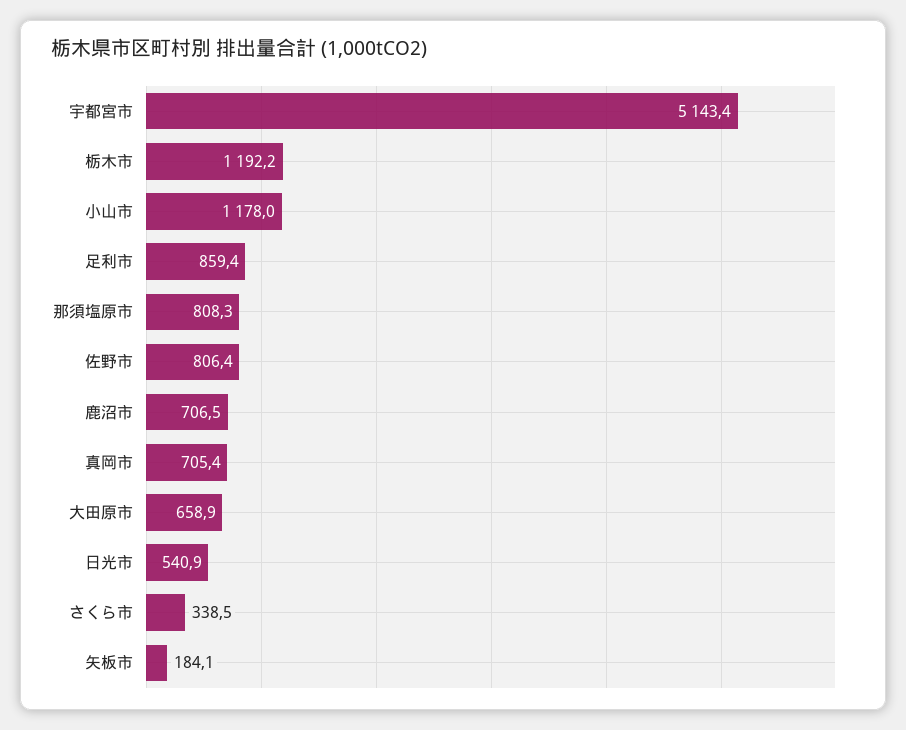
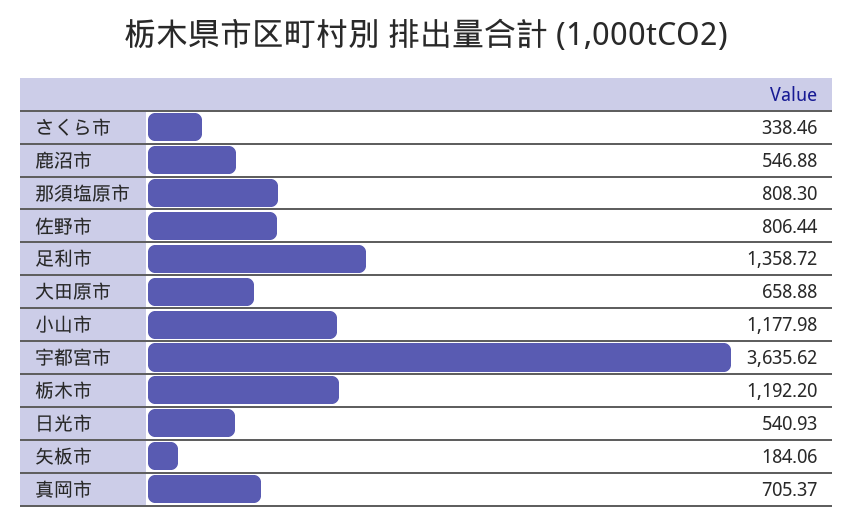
  {
-   "宇都宮市": 5143.4,
+   "宇都宮市": 3635.62,
    "栃木市": 1192.2,
    "小山市": 1177.98,
-   "足利市": 859.4,
+   "足利市": 1358.72,
    "那須塩原市": 808.3,
    "佐野市": 806.44,
-   "鹿沼市": 706.5,
+   "鹿沼市": 546.88,
    "真岡市": 705.37,
    "大田原市": 658.88,
    "日光市": 540.93,
    "さくら市": 338.46,
    "矢板市": 184.06
  }

